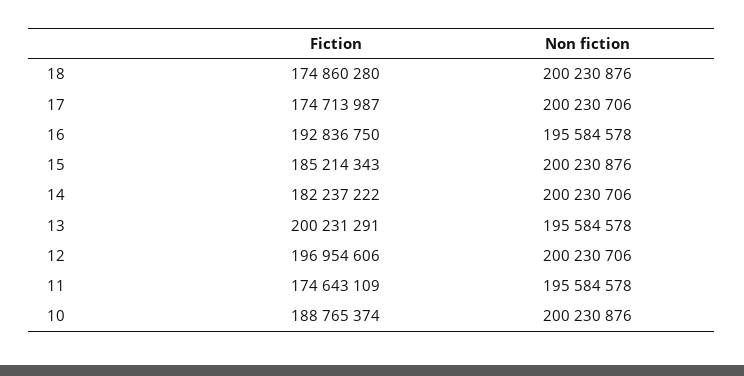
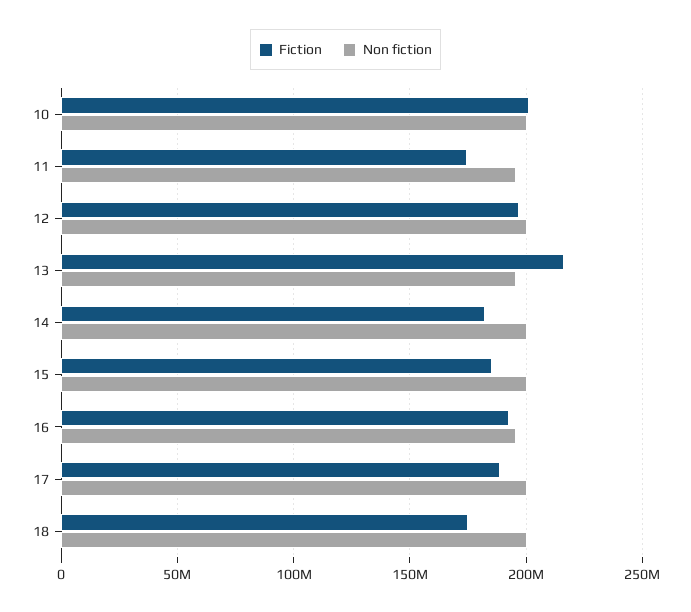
  {
    "Fiction": {
      "18": 174860280,
-     "17": 174713987,
+     "17": 190000000,
      "16": 192836750,
      "15": 185214343,
      "14": 182237222,
-     "13": 200231291,
+     "13": 215000000,
      "12": 196954606,
      "11": 174643109,
-     "10": 188765374
+     "10": 200000000
    },
    "Non fiction": {
      "18": 200230876,
      "17": 200230706,
      "16": 195584578,
      "15": 200230876,
      "14": 200230706,
      "13": 195584578,
      "12": 200230706,
      "11": 195584578,
      "10": 200230876
    }
  }

